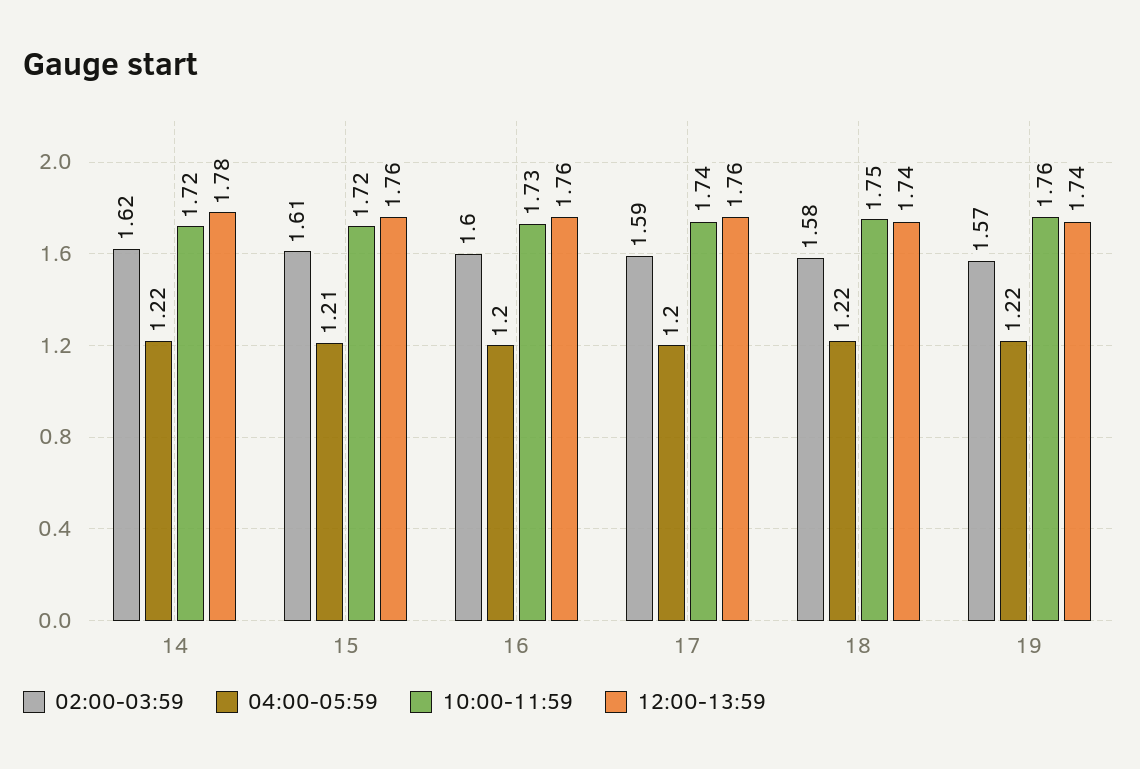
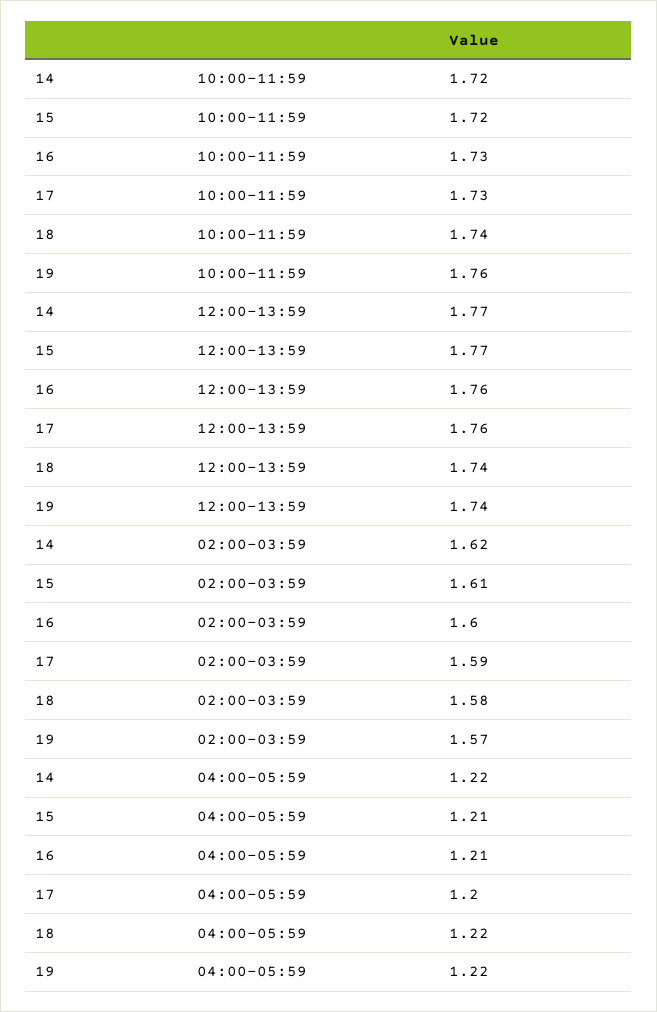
  {
    "02:00-03:59": {
      "14": 1.62,
      "15": 1.61,
      "16": 1.6,
      "17": 1.59,
      "18": 1.58,
      "19": 1.57
    },
    "04:00-05:59": {
      "14": 1.22,
      "15": 1.21,
-     "16": 1.2,
+     "16": 1.21,
      "17": 1.2,
      "18": 1.22,
      "19": 1.22
    },
    "10:00-11:59": {
      "14": 1.72,
      "15": 1.72,
      "16": 1.73,
-     "17": 1.74,
+     "17": 1.73,
-     "18": 1.75,
+     "18": 1.74,
      "19": 1.76
    },
    "12:00-13:59": {
-     "14": 1.78,
+     "14": 1.77,
-     "15": 1.76,
+     "15": 1.77,
      "16": 1.76,
      "17": 1.76,
      "18": 1.74,
      "19": 1.74
    }
  }

